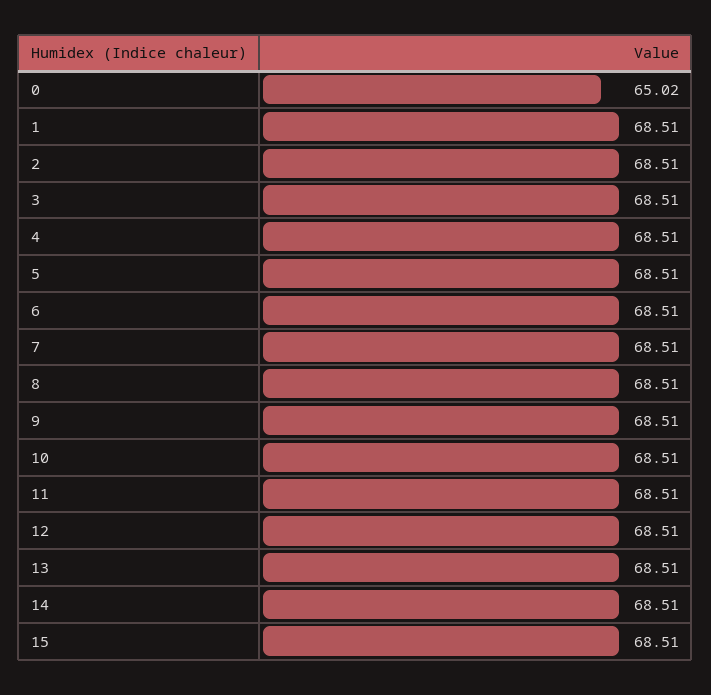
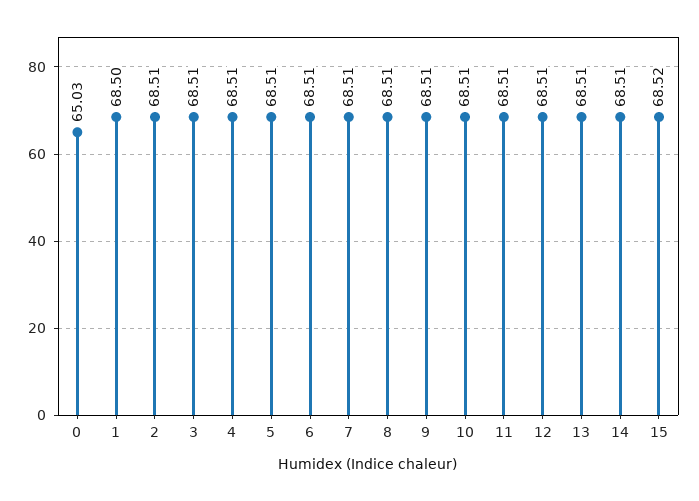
  {
-   "0": 65.02,
+   "0": 65.03,
-   "1": 68.51,
+   "1": 68.5,
    "2": 68.51,
    "3": 68.51,
    "4": 68.51,
    "5": 68.51,
    "6": 68.51,
    "7": 68.51,
    "8": 68.51,
    "9": 68.51,
    "10": 68.51,
    "11": 68.51,
    "12": 68.51,
    "13": 68.51,
    "14": 68.51,
-   "15": 68.51
+   "15": 68.52
  }

